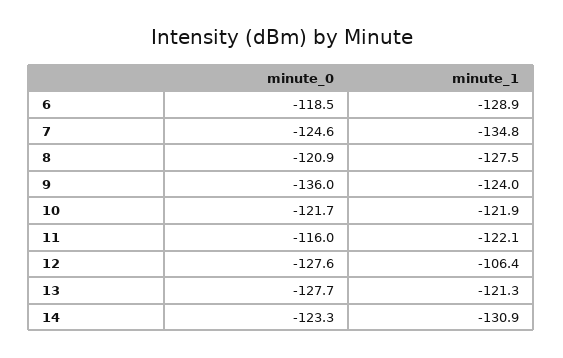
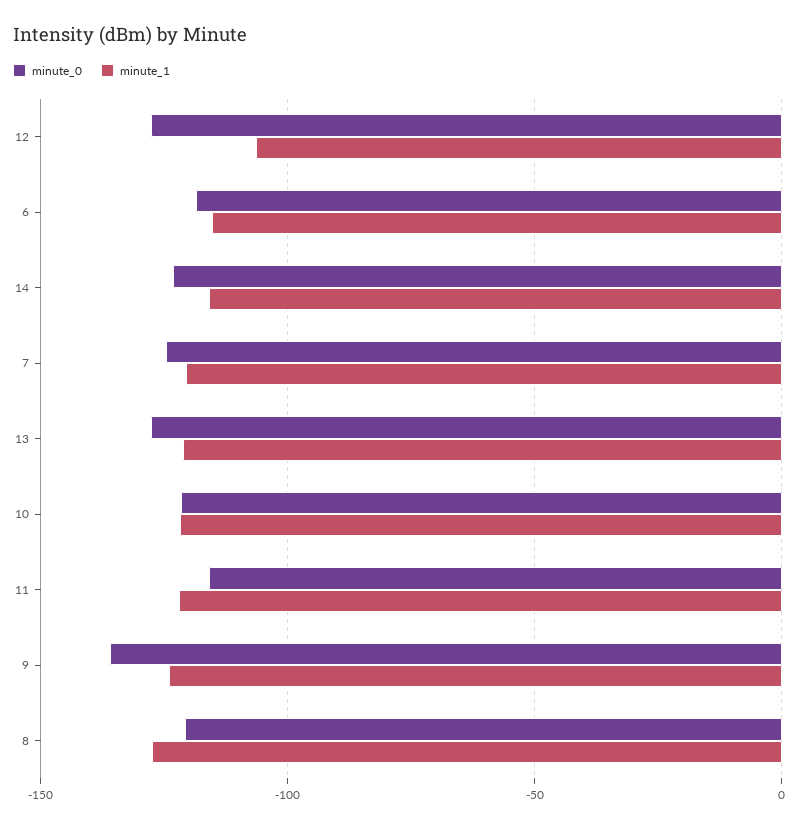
  {
    "minute_0": {
      "6": -118.5,
      "7": -124.6,
      "8": -120.9,
      "9": -136,
      "10": -121.7,
      "11": -116,
      "12": -127.6,
      "13": -127.7,
      "14": -123.3
    },
    "minute_1": {
-     "6": -128.9,
+     "6": -115,
-     "7": -134.8,
+     "7": -120,
      "8": -127.5,
      "9": -124,
      "10": -121.9,
      "11": -122.1,
      "12": -106.4,
      "13": -121.3,
-     "14": -130.9
+     "14": -115
    }
  }

